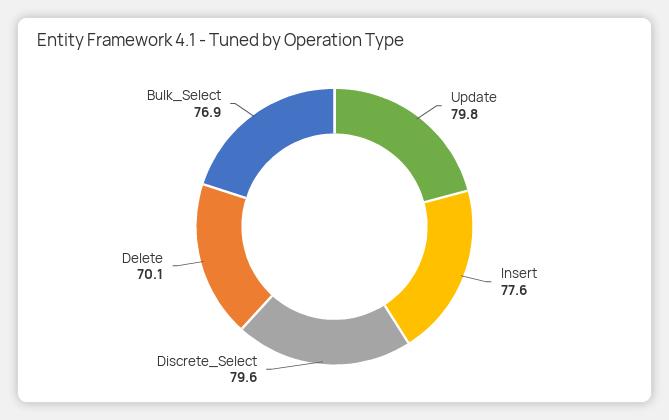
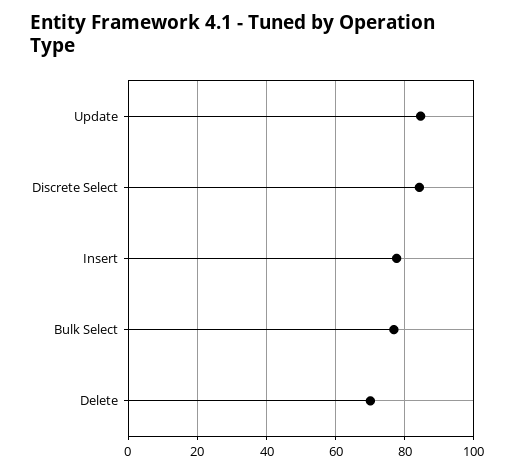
  {
-   "Update": 79.8,
+   "Update": 84,
    "Insert": 77.6,
-   "Discrete_Select": 79.6,
+   "Discrete_Select": 84,
    "Delete": 70.1,
    "Bulk_Select": 76.9
  }

